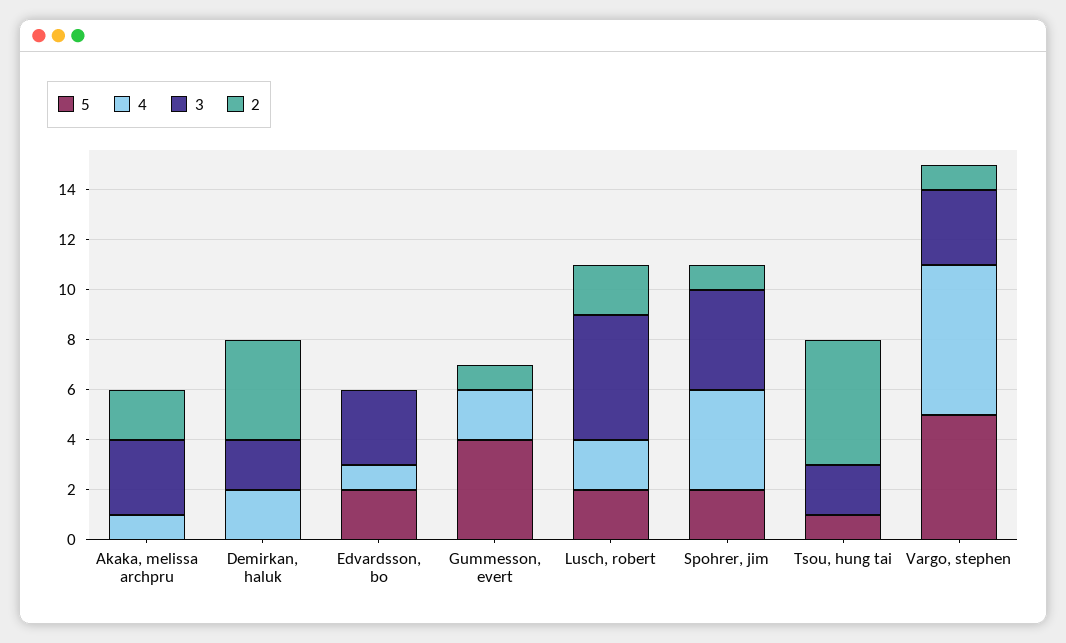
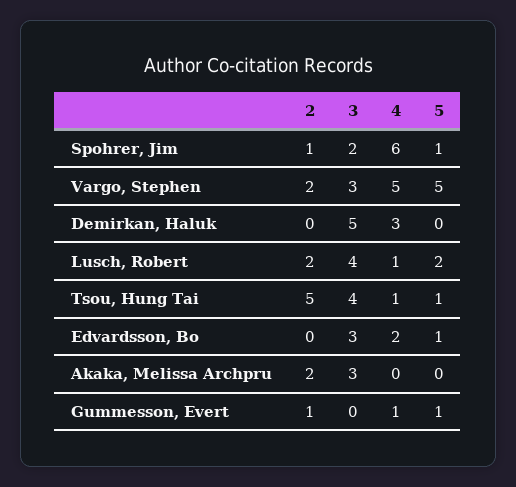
  {
    "5": {
      "Akaka, melissa archpru": 0,
      "Demirkan, haluk": 0,
-     "Edvardsson, bo": 2,
+     "Edvardsson, bo": 1,
-     "Gummesson, evert": 4,
+     "Gummesson, evert": 1,
      "Lusch, robert": 2,
-     "Spohrer, jim": 2,
+     "Spohrer, jim": 1,
      "Tsou, hung tai": 1,
      "Vargo, stephen": 5
    },
    "4": {
-     "Akaka, melissa archpru": 1,
+     "Akaka, melissa archpru": 0,
-     "Demirkan, haluk": 2,
+     "Demirkan, haluk": 3,
-     "Edvardsson, bo": 1,
+     "Edvardsson, bo": 2,
-     "Gummesson, evert": 2,
+     "Gummesson, evert": 1,
-     "Lusch, robert": 2,
+     "Lusch, robert": 1,
-     "Spohrer, jim": 4,
+     "Spohrer, jim": 6,
-     "Tsou, hung tai": 0,
+     "Tsou, hung tai": 1,
-     "Vargo, stephen": 6
+     "Vargo, stephen": 5
    },
    "3": {
      "Akaka, melissa archpru": 3,
-     "Demirkan, haluk": 2,
+     "Demirkan, haluk": 5,
      "Edvardsson, bo": 3,
      "Gummesson, evert": 0,
-     "Lusch, robert": 5,
+     "Lusch, robert": 4,
-     "Spohrer, jim": 4,
+     "Spohrer, jim": 2,
-     "Tsou, hung tai": 2,
+     "Tsou, hung tai": 4,
      "Vargo, stephen": 3
    },
    "2": {
      "Akaka, melissa archpru": 2,
-     "Demirkan, haluk": 4,
+     "Demirkan, haluk": 0,
      "Edvardsson, bo": 0,
      "Gummesson, evert": 1,
      "Lusch, robert": 2,
      "Spohrer, jim": 1,
      "Tsou, hung tai": 5,
-     "Vargo, stephen": 1
+     "Vargo, stephen": 2
    }
  }

